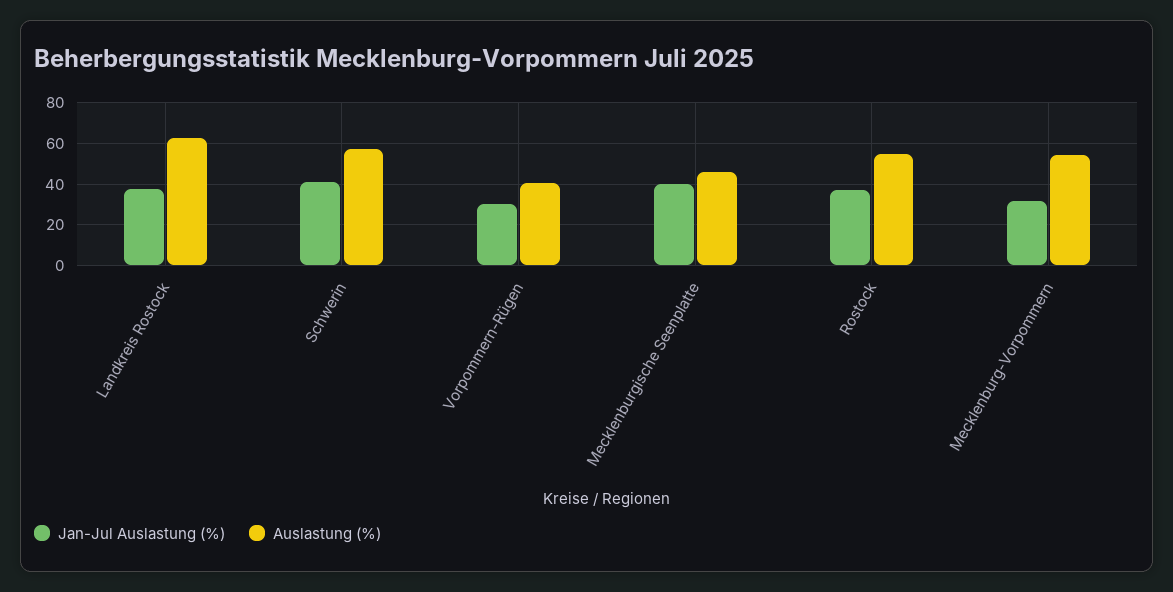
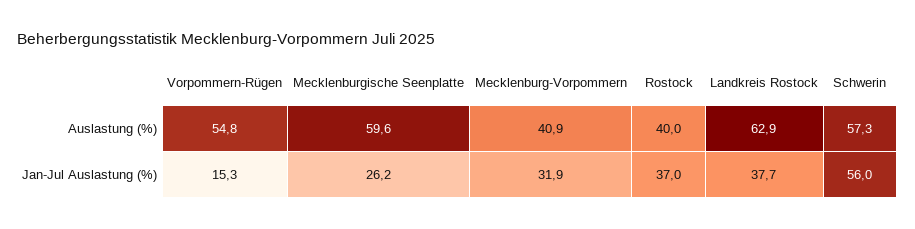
  {
    "Jan-Jul Auslastung (%)": {
      "Landkreis Rostock": 37.7,
-     "Schwerin": 40,
+     "Schwerin": 56,
-     "Vorpommern-Rügen": 30,
+     "Vorpommern-Rügen": 15.3,
-     "Mecklenburgische Seenplatte": 40,
+     "Mecklenburgische Seenplatte": 26.2,
      "Rostock": 37,
      "Mecklenburg-Vorpommern": 31.9
    },
    "Auslastung (%)": {
      "Landkreis Rostock": 62.9,
      "Schwerin": 57.3,
-     "Vorpommern-Rügen": 40,
+     "Vorpommern-Rügen": 54.8,
-     "Mecklenburgische Seenplatte": 45,
+     "Mecklenburgische Seenplatte": 59.6,
-     "Rostock": 55,
+     "Rostock": 40,
-     "Mecklenburg-Vorpommern": 55
+     "Mecklenburg-Vorpommern": 40.9
    }
  }

